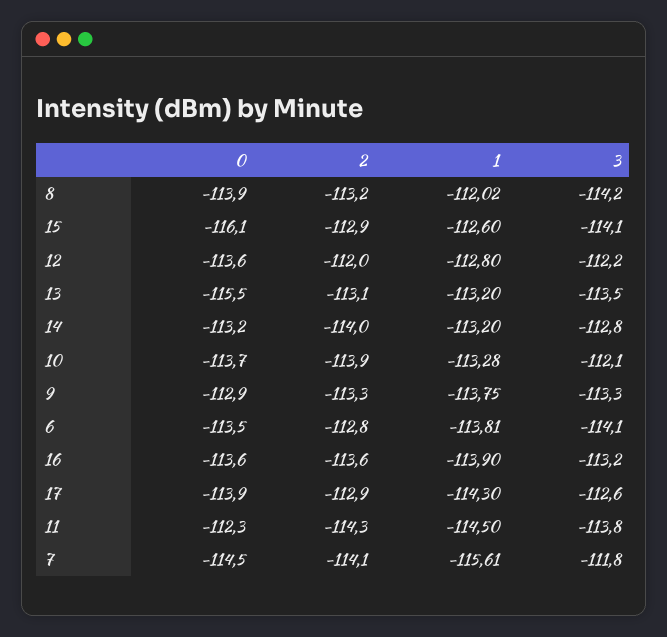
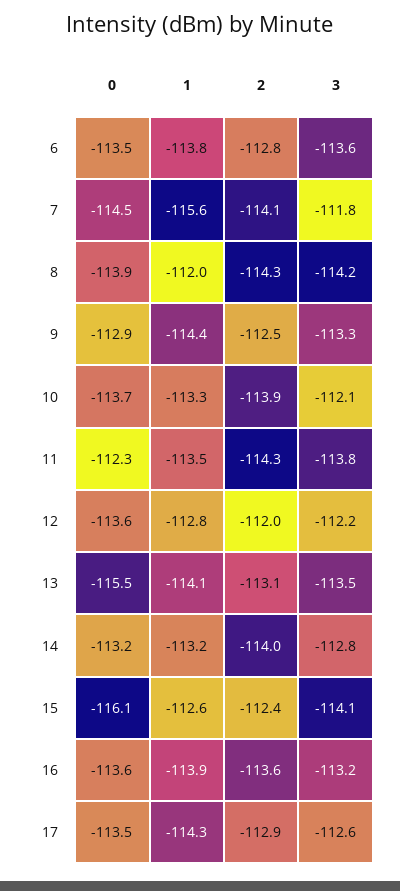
  {
    "0": {
      "8": -113.9,
      "15": -116.1,
      "12": -113.6,
      "13": -115.5,
      "14": -113.2,
      "10": -113.7,
      "9": -112.9,
      "6": -113.5,
      "16": -113.6,
-     "17": -113.9,
+     "17": -113.5,
      "11": -112.3,
      "7": -114.5
    },
    "2": {
-     "8": -113.2,
+     "8": -114.3,
-     "15": -112.9,
+     "15": -112.4,
      "12": -112,
      "13": -113.1,
      "14": -114,
      "10": -113.9,
-     "9": -113.3,
+     "9": -112.5,
      "6": -112.8,
      "16": -113.6,
      "17": -112.9,
      "11": -114.3,
      "7": -114.1
    },
    "1": {
      "8": -112.02,
      "15": -112.6,
      "12": -112.8,
-     "13": -113.2,
+     "13": -114.1,
      "14": -113.2,
      "10": -113.28,
-     "9": -113.75,
+     "9": -114.4,
      "6": -113.81,
      "16": -113.9,
      "17": -114.3,
-     "11": -114.5,
+     "11": -113.5,
      "7": -115.61
    },
    "3": {
      "8": -114.2,
      "15": -114.1,
      "12": -112.2,
      "13": -113.5,
      "14": -112.8,
      "10": -112.1,
      "9": -113.3,
-     "6": -114.1,
+     "6": -113.6,
      "16": -113.2,
      "17": -112.6,
      "11": -113.8,
      "7": -111.8
    }
  }

